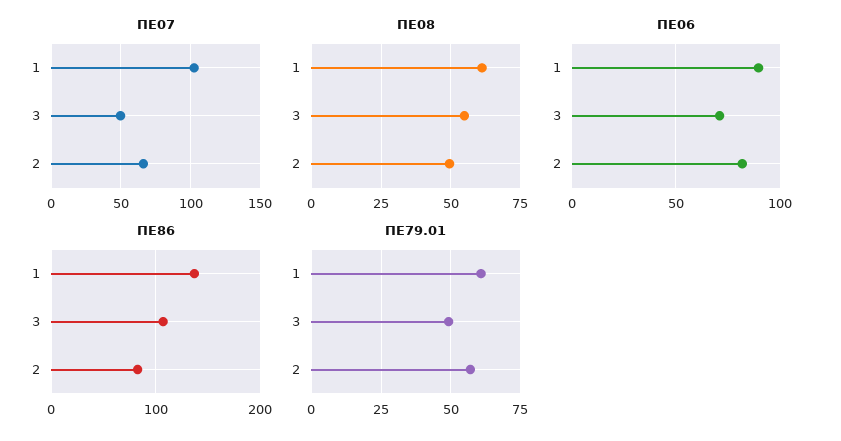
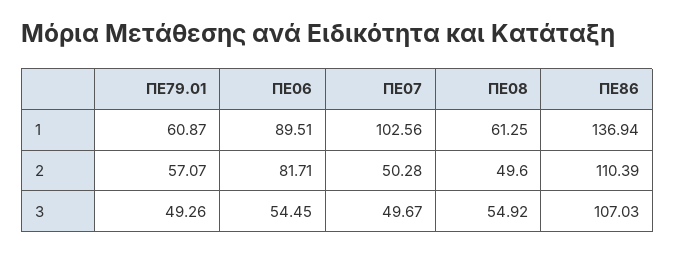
  {
    "ΠΕ07": {
      "1": 102.56,
      "3": 49.67,
-     "2": 65
+     "2": 50.28
    },
    "ΠΕ08": {
      "1": 61.25,
      "3": 54.92,
      "2": 49.6
    },
    "ΠΕ06": {
      "1": 89.51,
-     "3": 70,
+     "3": 54.45,
      "2": 81.71
    },
    "ΠΕ86": {
      "1": 136.94,
      "3": 107.03,
-     "2": 80
+     "2": 110.39
    },
    "ΠΕ79.01": {
      "1": 60.87,
      "3": 49.26,
      "2": 57.07
    }
  }

